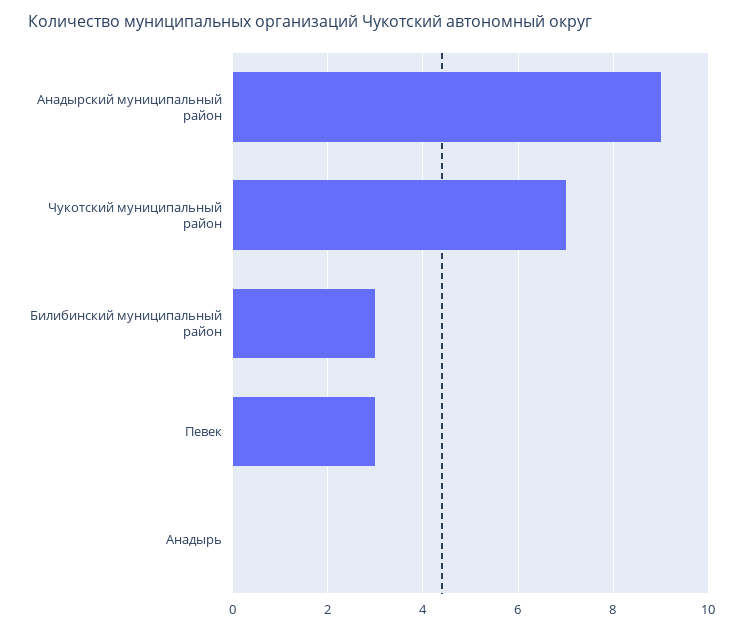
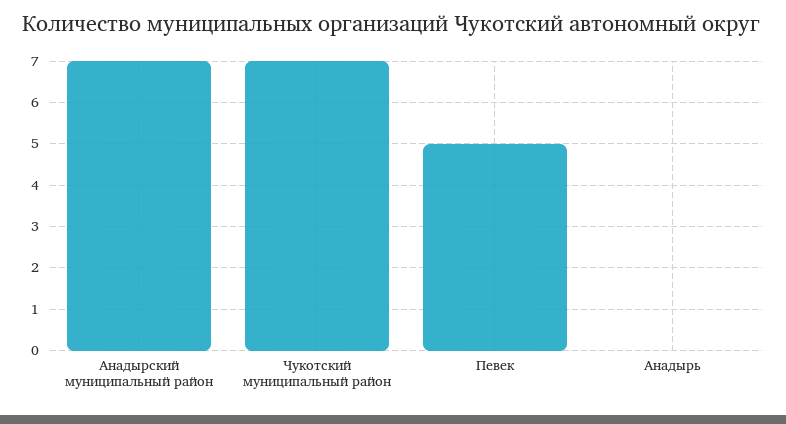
  {
-   "Анадырский муниципальный район": 9,
+   "Анадырский муниципальный район": 7,
    "Чукотский муниципальный район": 7,
-   "Билибинский муниципальный район": 3,
-   "Певек": 3,
+   "Певек": 5,
    "Анадырь": 0
  }

